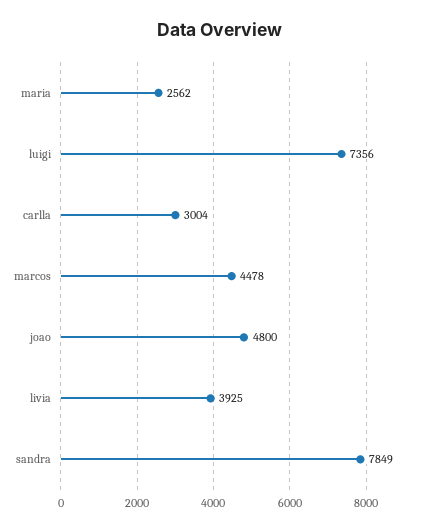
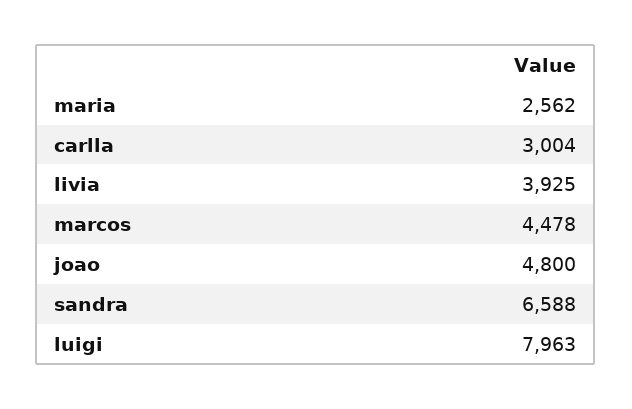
  {
    "maria": 2562,
-   "luigi": 7356,
+   "luigi": 7963,
    "carlla": 3004,
    "marcos": 4478,
    "joao": 4800,
    "livia": 3925,
-   "sandra": 7849
+   "sandra": 6588
  }

